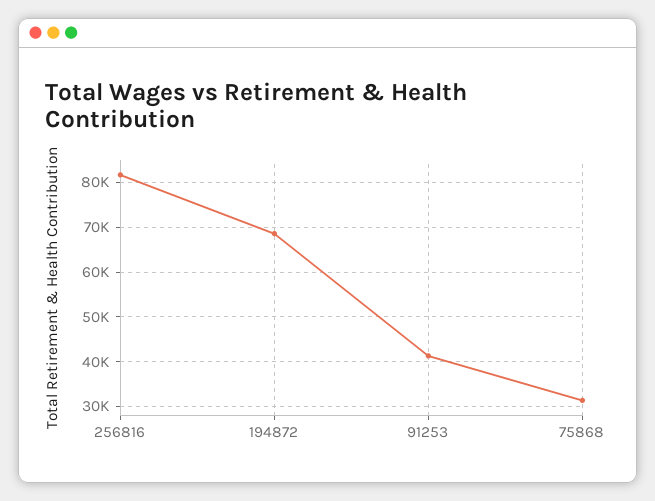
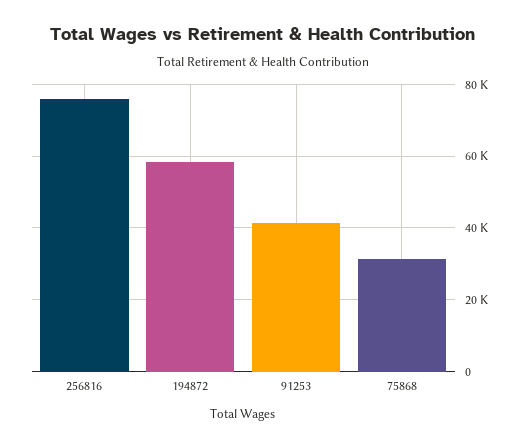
  {
-   "256816": 82000,
+   "256816": 76000,
-   "194872": 68000,
+   "194872": 58000,
    "91253": 42000,
    "75868": 32000
  }

